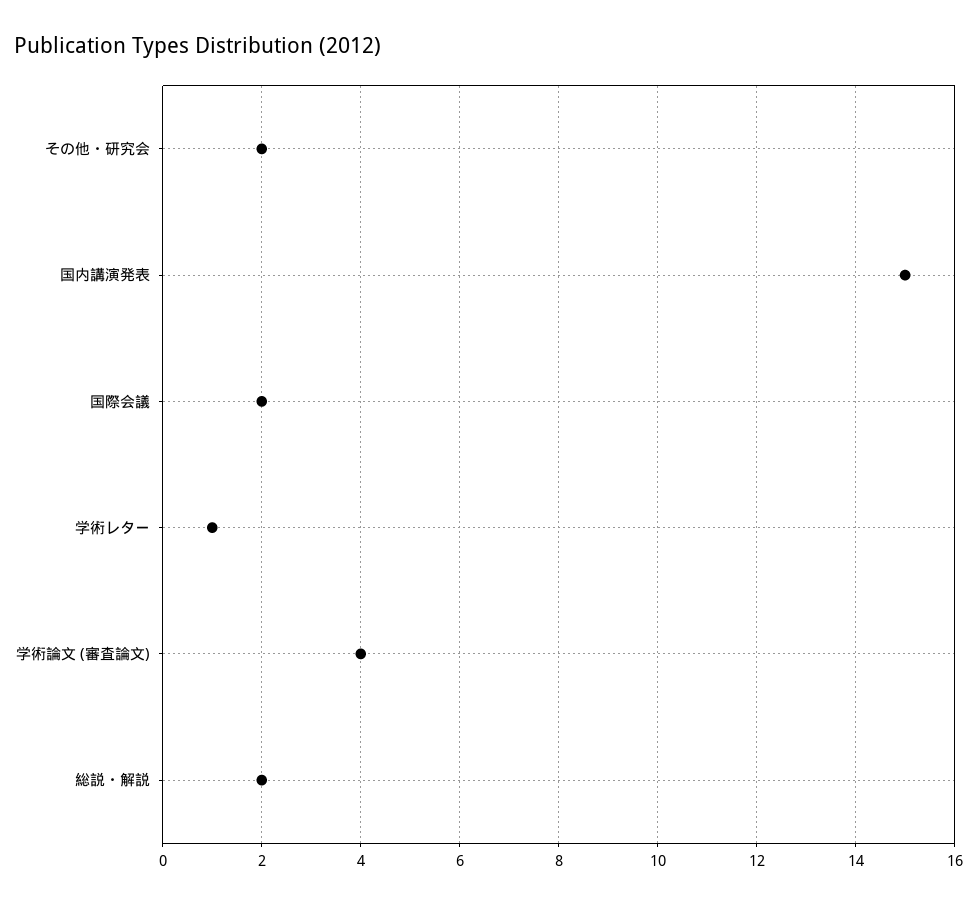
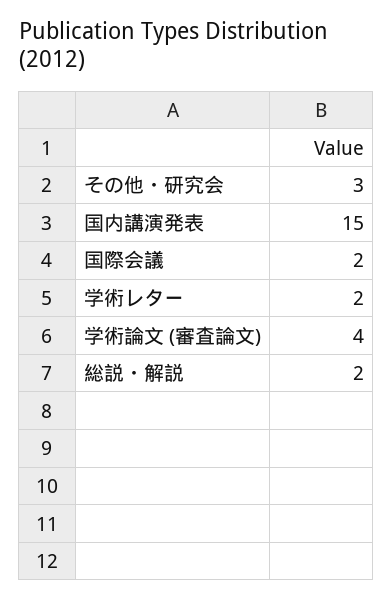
  {
-   "その他・研究会": 2,
+   "その他・研究会": 3,
    "国内講演発表": 15,
    "国際会議": 2,
-   "学術レター": 1,
+   "学術レター": 2,
    "学術論文 (審査論文)": 4,
    "総説・解説": 2
  }

